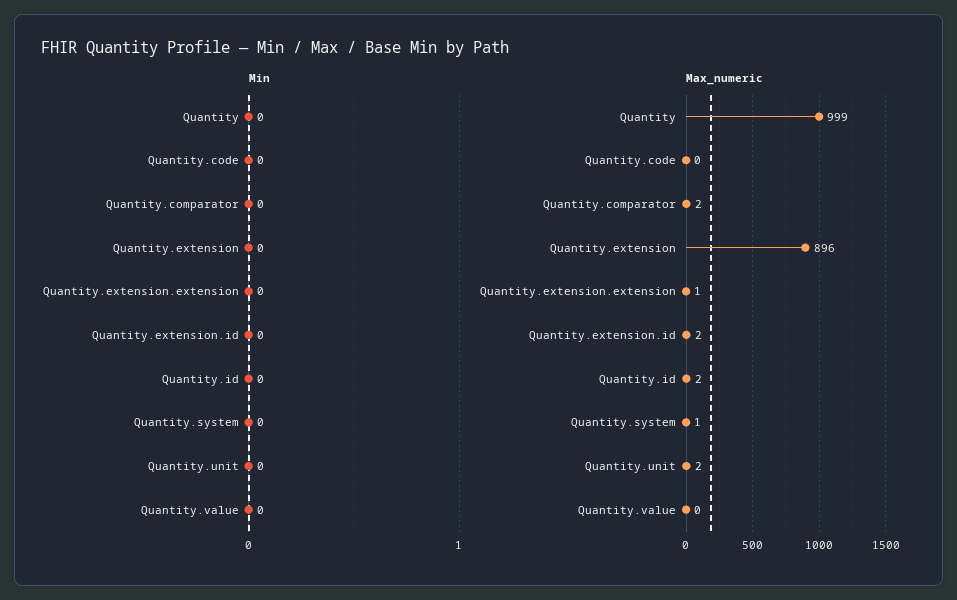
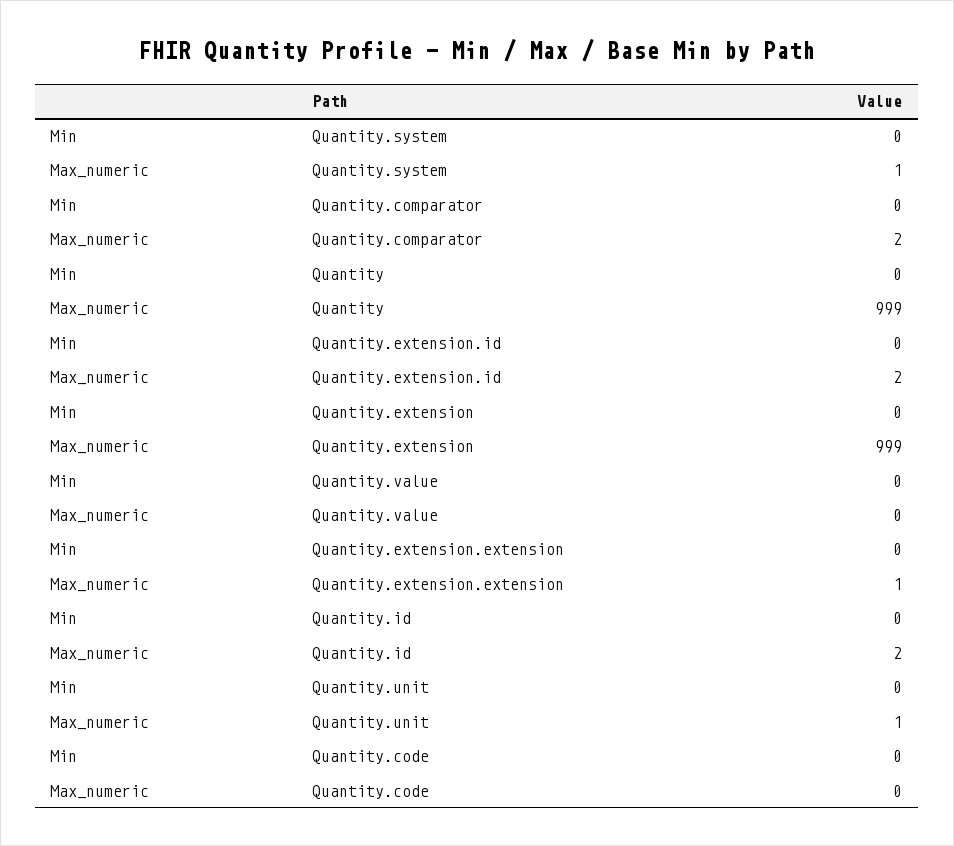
  {
    "Min": {
      "Quantity": 0,
      "Quantity.code": 0,
      "Quantity.comparator": 0,
      "Quantity.extension": 0,
      "Quantity.extension.extension": 0,
      "Quantity.extension.id": 0,
      "Quantity.id": 0,
      "Quantity.system": 0,
      "Quantity.unit": 0,
      "Quantity.value": 0
    },
    "Max_numeric": {
      "Quantity": 999,
      "Quantity.code": 0,
      "Quantity.comparator": 2,
-     "Quantity.extension": 896,
+     "Quantity.extension": 999,
      "Quantity.extension.extension": 1,
      "Quantity.extension.id": 2,
      "Quantity.id": 2,
      "Quantity.system": 1,
-     "Quantity.unit": 2,
+     "Quantity.unit": 1,
      "Quantity.value": 0
    }
  }

